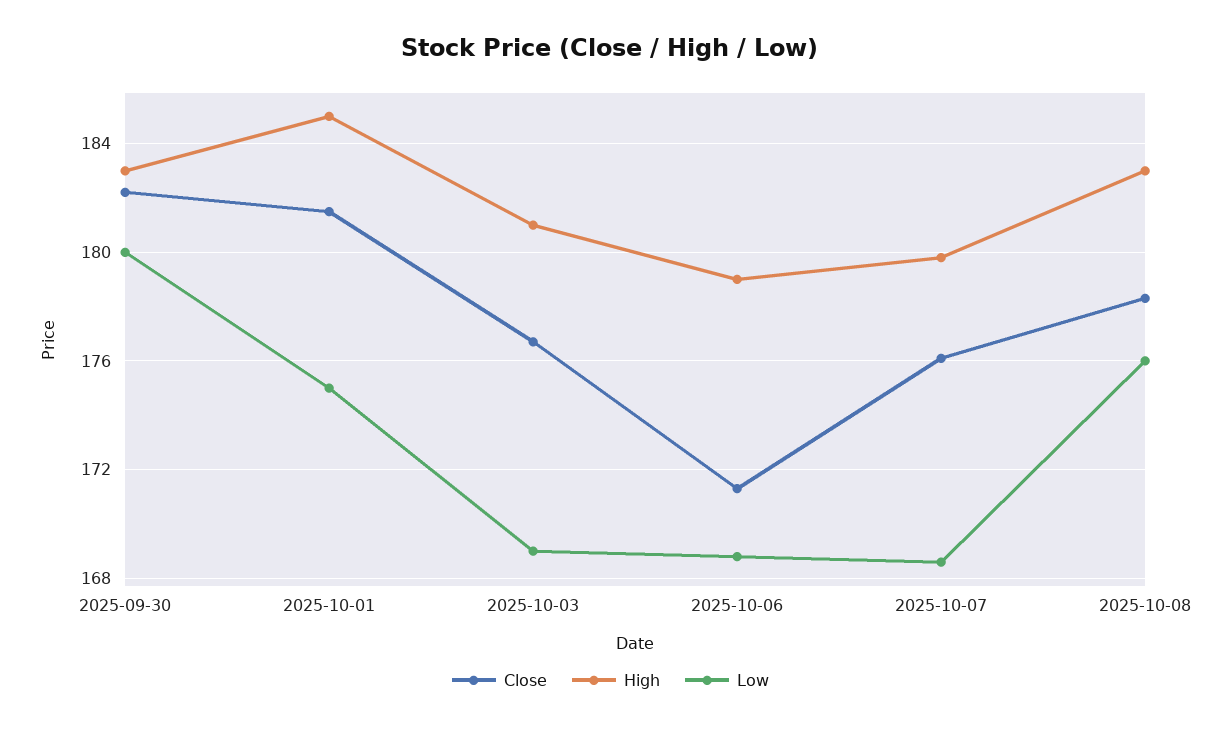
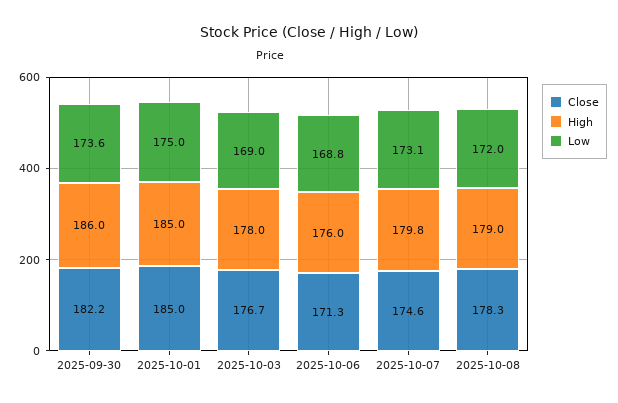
  {
    "Close": {
      "2025-09-30": 182.2,
-     "2025-10-01": 181.5,
+     "2025-10-01": 185,
      "2025-10-03": 176.7,
      "2025-10-06": 171.3,
-     "2025-10-07": 176,
+     "2025-10-07": 174.6,
      "2025-10-08": 178.3
    },
    "High": {
-     "2025-09-30": 183,
+     "2025-09-30": 186,
      "2025-10-01": 185,
-     "2025-10-03": 181,
+     "2025-10-03": 178,
-     "2025-10-06": 179,
+     "2025-10-06": 176,
      "2025-10-07": 179.8,
-     "2025-10-08": 183
+     "2025-10-08": 179
    },
    "Low": {
-     "2025-09-30": 180,
+     "2025-09-30": 173.6,
      "2025-10-01": 175,
      "2025-10-03": 169,
      "2025-10-06": 168.8,
-     "2025-10-07": 168.5,
+     "2025-10-07": 173.1,
-     "2025-10-08": 176
+     "2025-10-08": 172
    }
  }

